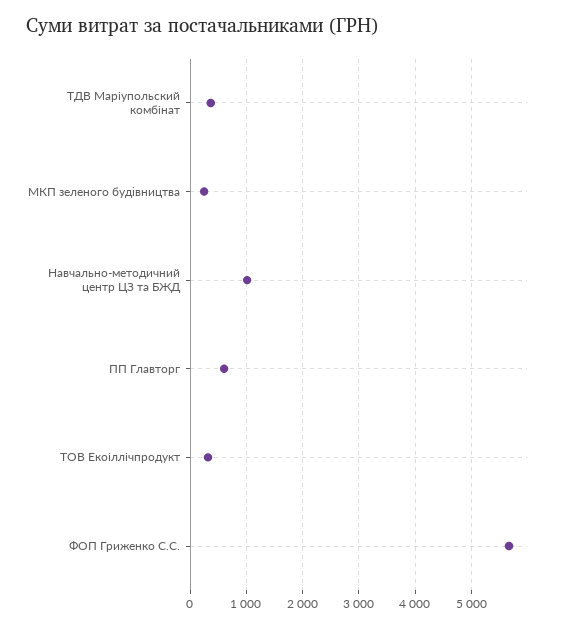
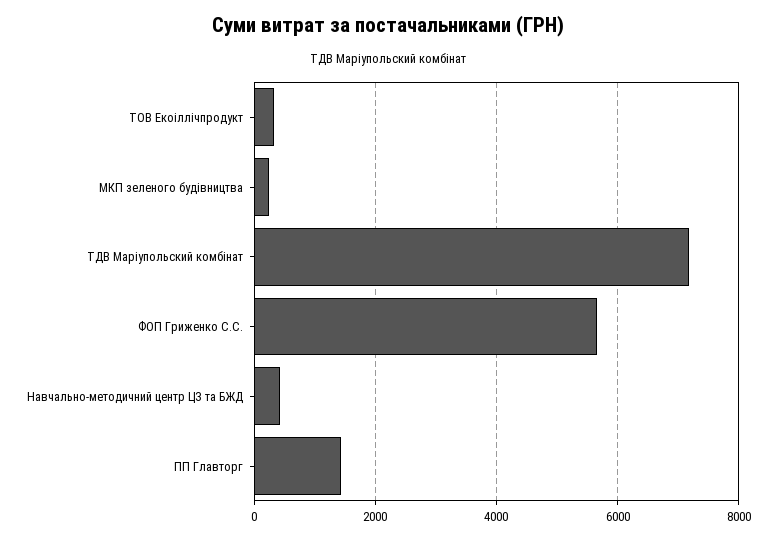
  {
-   "ТДВ Маріупольский комбінат": 400,
+   "ТДВ Маріупольский комбінат": 7200,
    "МКП зеленого будiвництва": 200,
-   "Навчально-методичний центр ЦЗ та БЖД": 1000,
+   "Навчально-методичний центр ЦЗ та БЖД": 400,
-   "ПП Главторг": 600,
+   "ПП Главторг": 1400,
    "ТОВ Екоіллічпродукт": 400,
    "ФОП Гриженко С.С.": 5600
  }

